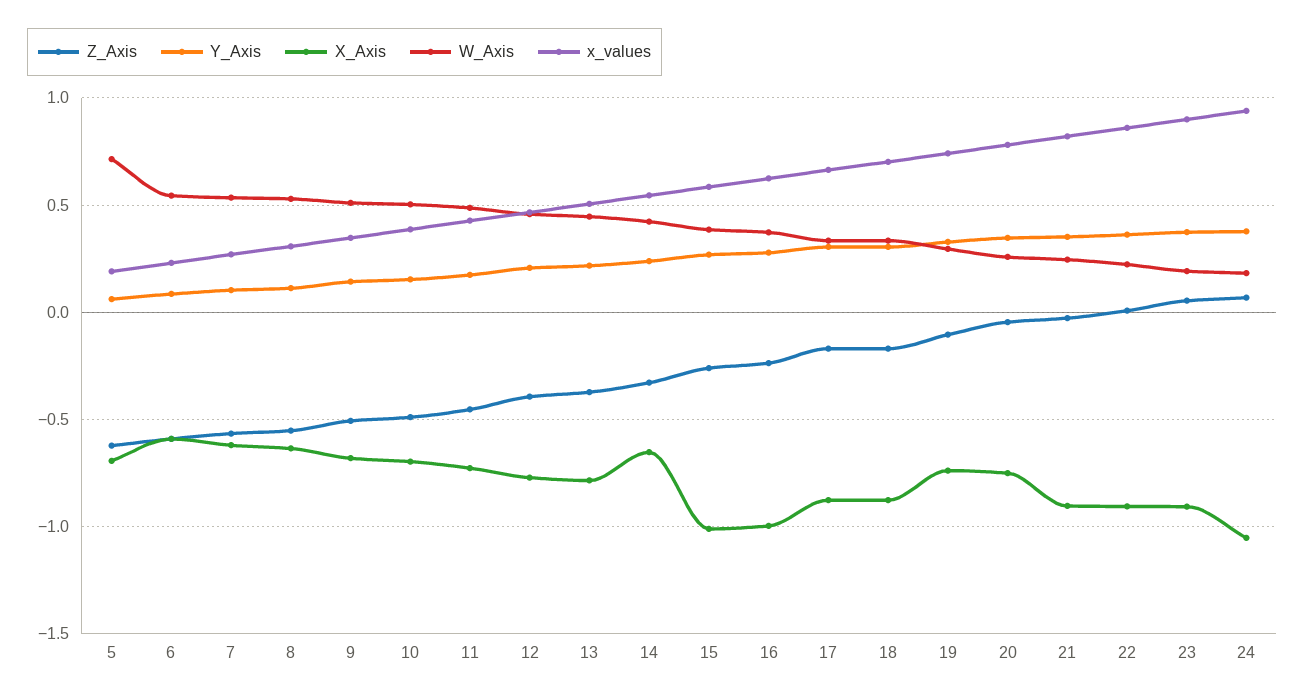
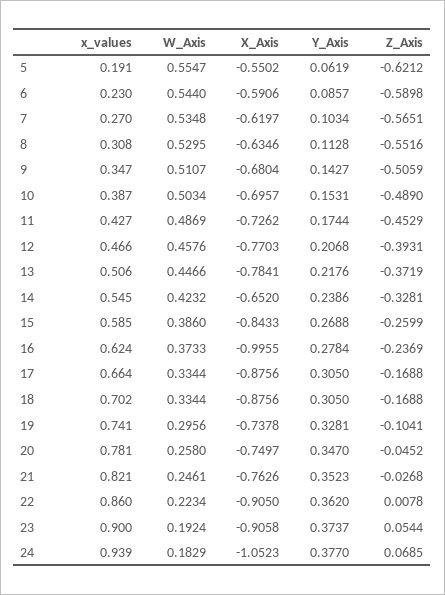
  {
    "Z_Axis": {
      "5": -0.6212,
      "6": -0.5898,
      "7": -0.5651,
      "8": -0.5516,
      "9": -0.5059,
      "10": -0.489,
      "11": -0.4529,
      "12": -0.3931,
      "13": -0.3719,
      "14": -0.3281,
      "15": -0.2599,
      "16": -0.2369,
      "17": -0.1688,
      "18": -0.1688,
      "19": -0.1041,
      "20": -0.0452,
      "21": -0.0268,
      "22": 0.0078,
      "23": 0.0544,
      "24": 0.0685
    },
    "Y_Axis": {
      "5": 0.0619,
      "6": 0.0857,
      "7": 0.1034,
      "8": 0.1128,
      "9": 0.1427,
      "10": 0.1531,
      "11": 0.1744,
      "12": 0.2068,
      "13": 0.2176,
      "14": 0.2386,
      "15": 0.2688,
      "16": 0.2784,
      "17": 0.305,
      "18": 0.305,
      "19": 0.3281,
      "20": 0.347,
      "21": 0.3523,
      "22": 0.362,
      "23": 0.3737,
      "24": 0.377
    },
    "X_Axis": {
-     "5": -0.7,
+     "5": -0.5502,
      "6": -0.5906,
      "7": -0.6197,
      "8": -0.6346,
      "9": -0.6804,
      "10": -0.6957,
      "11": -0.7262,
      "12": -0.7703,
      "13": -0.7841,
      "14": -0.652,
-     "15": -1,
+     "15": -0.8433,
      "16": -0.9955,
      "17": -0.8756,
      "18": -0.8756,
      "19": -0.7378,
      "20": -0.7497,
-     "21": -0.9,
+     "21": -0.7626,
      "22": -0.905,
      "23": -0.9058,
      "24": -1.0523
    },
    "W_Axis": {
-     "5": 0.7,
+     "5": 0.5547,
      "6": 0.544,
      "7": 0.5348,
      "8": 0.5295,
      "9": 0.5107,
      "10": 0.5034,
      "11": 0.4869,
      "12": 0.4576,
      "13": 0.4466,
      "14": 0.4232,
      "15": 0.386,
      "16": 0.3733,
      "17": 0.3344,
      "18": 0.3344,
      "19": 0.2956,
      "20": 0.258,
      "21": 0.2461,
      "22": 0.2234,
      "23": 0.1924,
      "24": 0.1829
    },
    "x_values": {
      "5": 0.191,
      "6": 0.23,
      "7": 0.27,
      "8": 0.308,
      "9": 0.347,
      "10": 0.387,
      "11": 0.427,
      "12": 0.466,
      "13": 0.506,
      "14": 0.545,
      "15": 0.585,
      "16": 0.624,
      "17": 0.664,
      "18": 0.702,
      "19": 0.741,
      "20": 0.781,
      "21": 0.821,
      "22": 0.86,
      "23": 0.9,
      "24": 0.939
    }
  }

